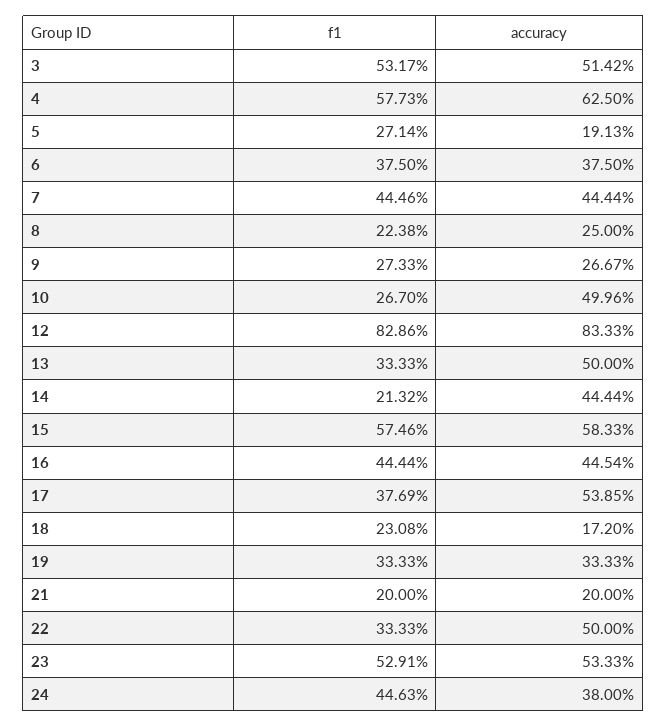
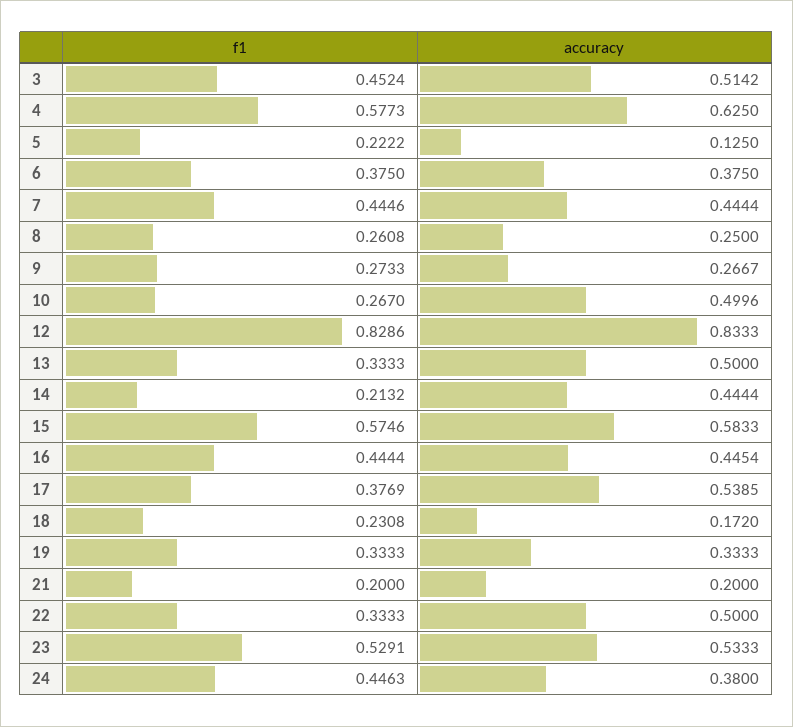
  {
    "f1": {
-     "3": 0.5317,
+     "3": 0.4524,
      "4": 0.5773,
-     "5": 0.2714,
+     "5": 0.2222,
      "6": 0.375,
      "7": 0.4446,
-     "8": 0.2238,
+     "8": 0.2608,
      "9": 0.2733,
      "10": 0.267,
      "12": 0.8286,
      "13": 0.3333,
      "14": 0.2132,
      "15": 0.5746,
      "16": 0.4444,
      "17": 0.3769,
      "18": 0.2308,
      "19": 0.3333,
      "21": 0.2,
      "22": 0.3333,
      "23": 0.5291,
      "24": 0.4463
    },
    "accuracy": {
      "3": 0.5142,
      "4": 0.625,
-     "5": 0.1913,
+     "5": 0.125,
      "6": 0.375,
      "7": 0.4444,
      "8": 0.25,
      "9": 0.2667,
      "10": 0.4996,
      "12": 0.8333,
      "13": 0.5,
      "14": 0.4444,
      "15": 0.5833,
      "16": 0.4454,
      "17": 0.5385,
      "18": 0.172,
      "19": 0.3333,
      "21": 0.2,
      "22": 0.5,
      "23": 0.5333,
      "24": 0.38
    }
  }

